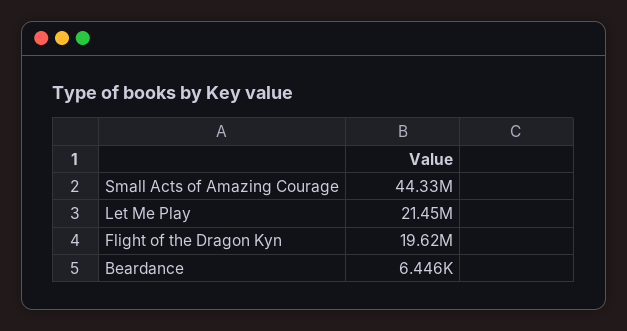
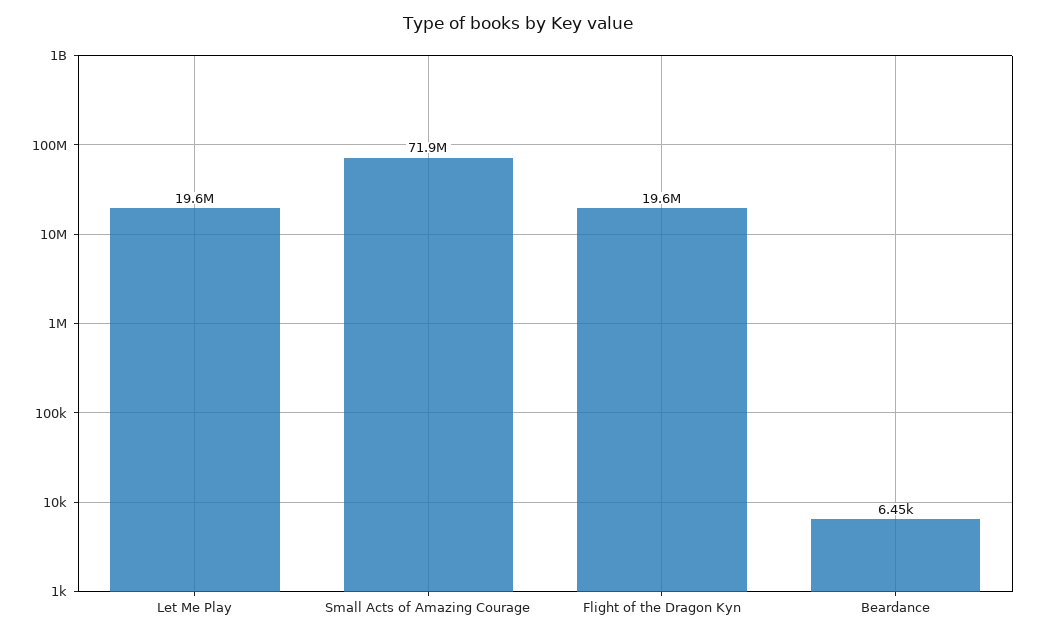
  {
-   "Small Acts of Amazing Courage": 44330000,
+   "Small Acts of Amazing Courage": 71900000,
-   "Let Me Play": 21450000,
+   "Let Me Play": 19600000,
    "Flight of the Dragon Kyn": 19620000,
    "Beardance": 6446
  }

